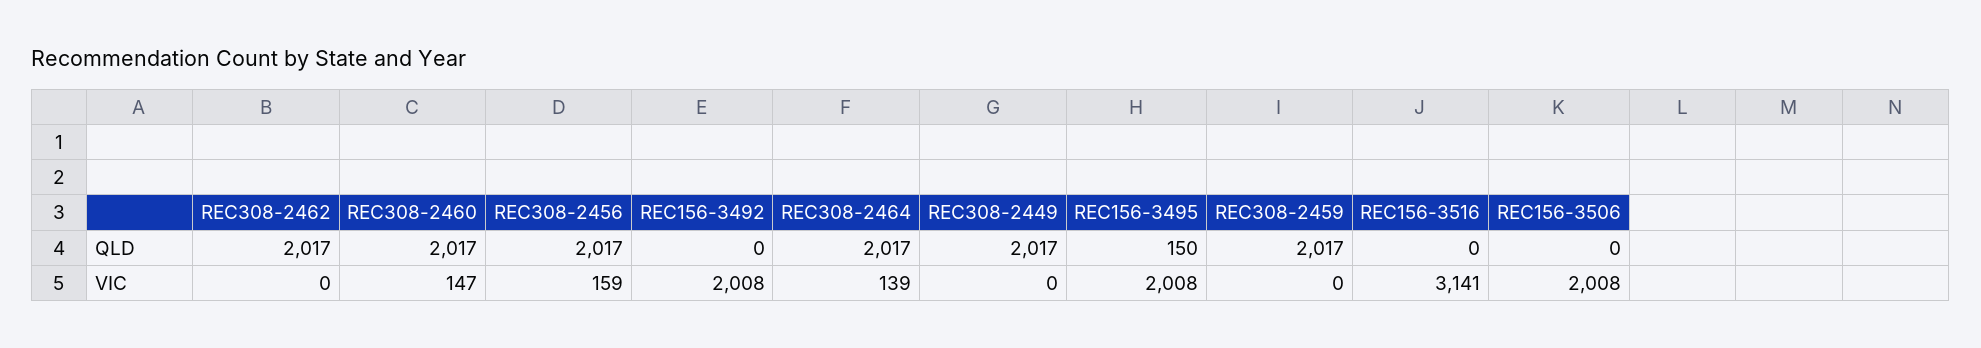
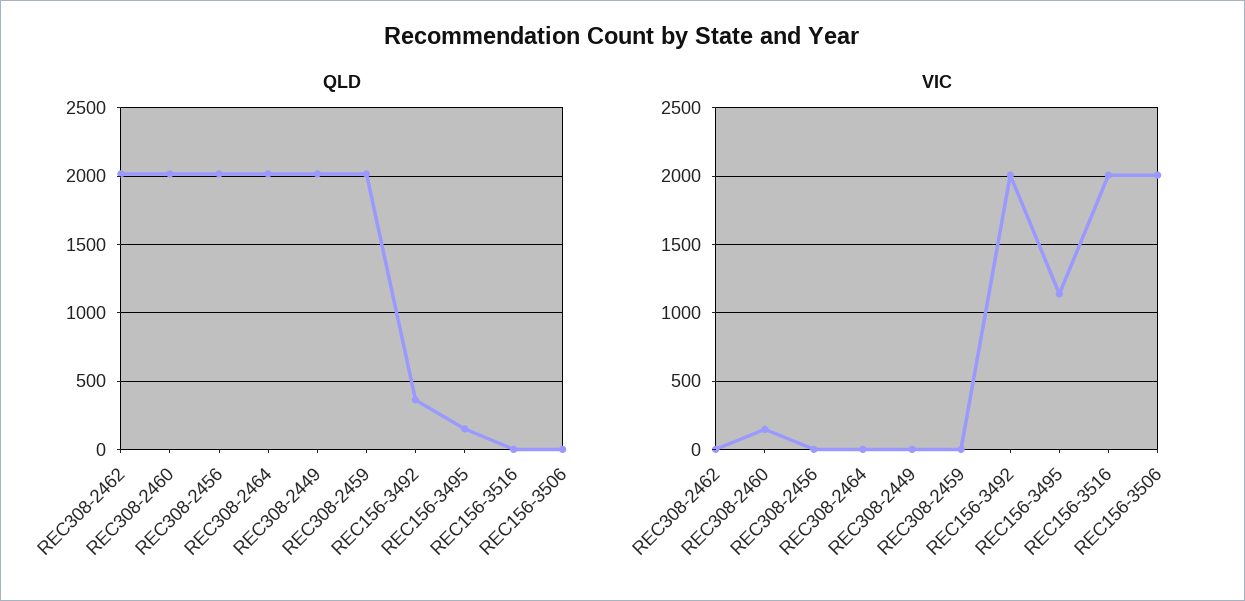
  {
    "QLD": {
      "REC308-2462": 2017,
      "REC308-2460": 2017,
      "REC308-2456": 2017,
-     "REC156-3492": 0,
+     "REC156-3492": 350,
      "REC308-2464": 2017,
      "REC308-2449": 2017,
      "REC156-3495": 150,
      "REC308-2459": 2017,
      "REC156-3516": 0,
      "REC156-3506": 0
    },
    "VIC": {
      "REC308-2462": 0,
      "REC308-2460": 147,
-     "REC308-2456": 159,
+     "REC308-2456": 0,
      "REC156-3492": 2008,
-     "REC308-2464": 139,
+     "REC308-2464": 0,
      "REC308-2449": 0,
-     "REC156-3495": 2008,
+     "REC156-3495": 1150,
      "REC308-2459": 0,
-     "REC156-3516": 3141,
+     "REC156-3516": 2000,
      "REC156-3506": 2008
    }
  }

